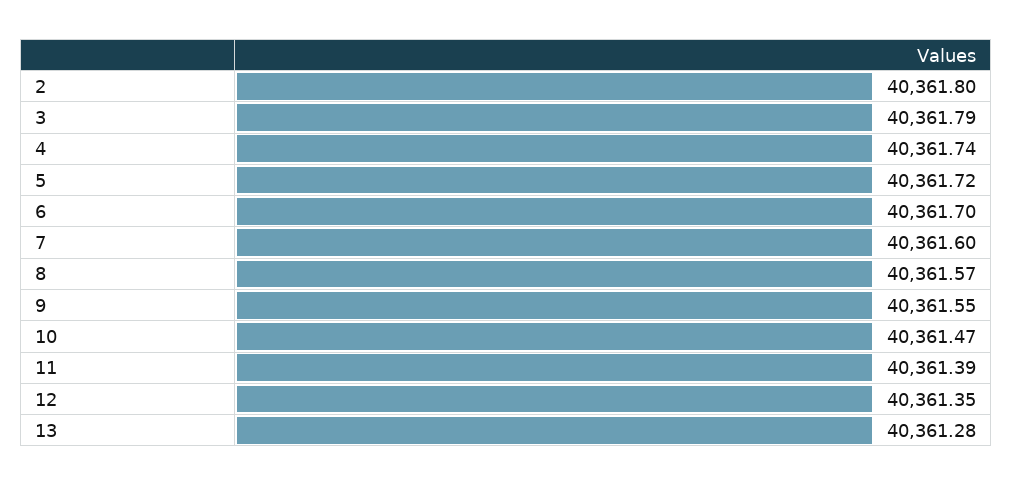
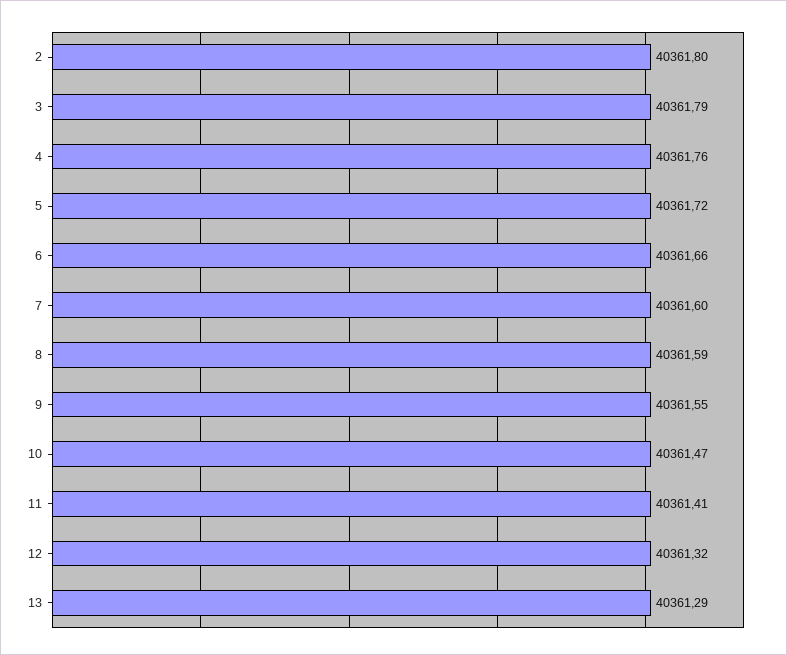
  {
    "2": 40361.8,
    "3": 40361.79,
-   "4": 40361.74,
+   "4": 40361.76,
    "5": 40361.72,
-   "6": 40361.7,
+   "6": 40361.66,
    "7": 40361.6,
-   "8": 40361.57,
+   "8": 40361.59,
    "9": 40361.55,
    "10": 40361.47,
-   "11": 40361.39,
+   "11": 40361.41,
-   "12": 40361.35,
+   "12": 40361.32,
-   "13": 40361.28
+   "13": 40361.29
  }

